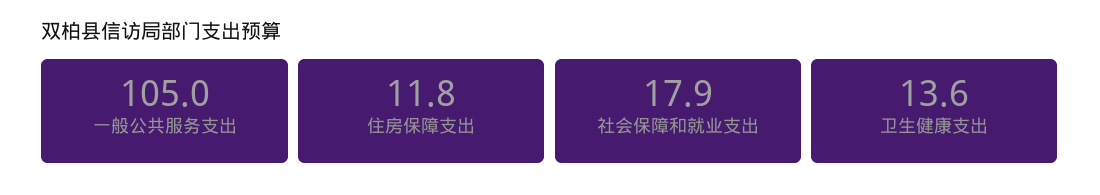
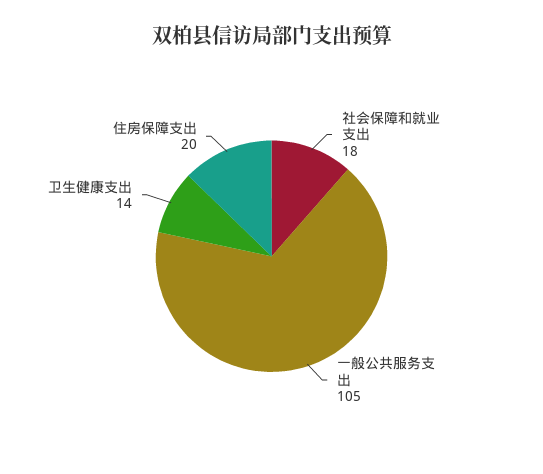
  {
    "一般公共服务支出": 105,
-   "住房保障支出": 11.8,
+   "住房保障支出": 20,
    "社会保障和就业支出": 17.9,
    "卫生健康支出": 13.6
  }

